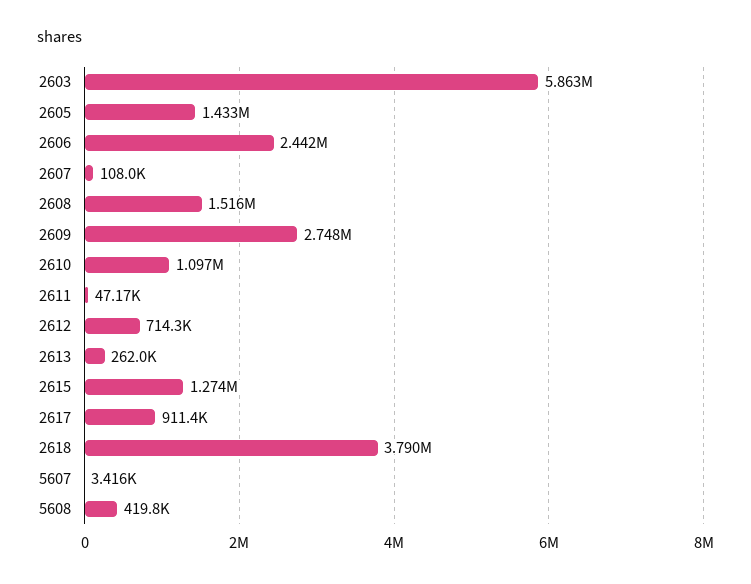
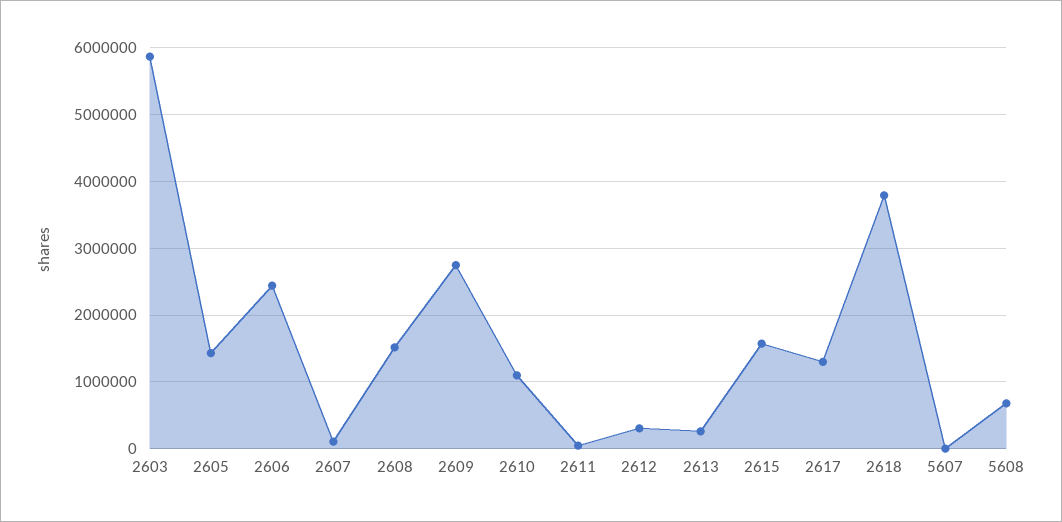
  {
    "2603": 5863000,
    "2605": 1433000,
    "2606": 2442000,
    "2607": 108000,
    "2608": 1516000,
    "2609": 2748000,
    "2610": 1097000,
    "2611": 47170,
-   "2612": 714300,
+   "2612": 300000,
    "2613": 262000,
-   "2615": 1274000,
+   "2615": 1600000,
-   "2617": 911400,
+   "2617": 1300000,
    "2618": 3790000,
    "5607": 3416,
-   "5608": 419800
+   "5608": 700000
  }

